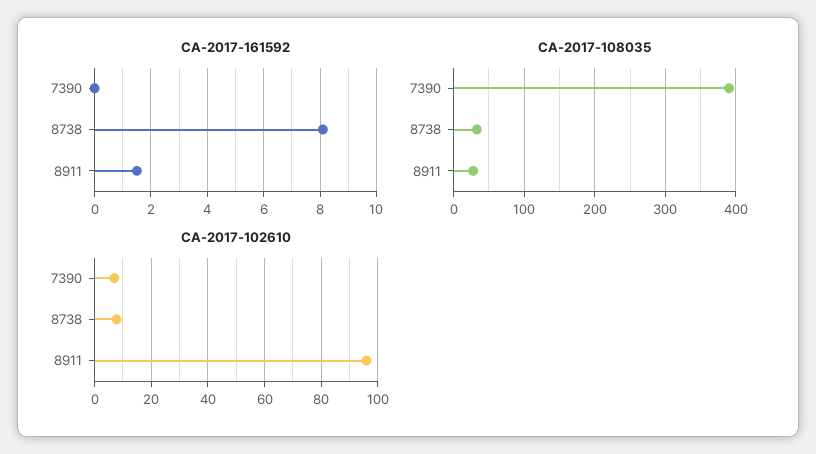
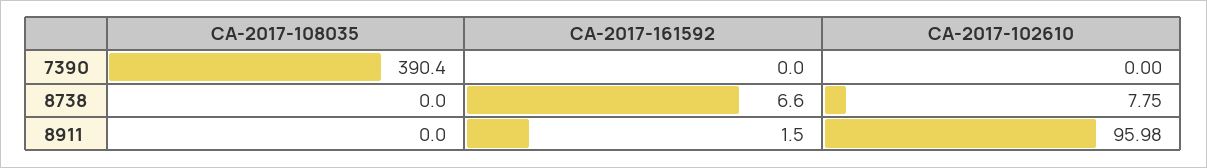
  {
    "CA-2017-161592": {
      "7390": 0,
-     "8738": 8,
+     "8738": 6.6,
      "8911": 1.5
    },
    "CA-2017-108035": {
      "7390": 390.4,
-     "8738": 30,
+     "8738": 0,
-     "8911": 30
+     "8911": 0
    },
    "CA-2017-102610": {
-     "7390": 7.5,
+     "7390": 0,
      "8738": 7.75,
      "8911": 95.98
    }
  }

